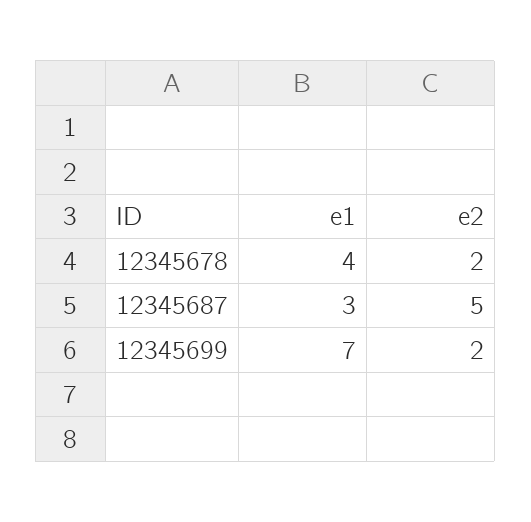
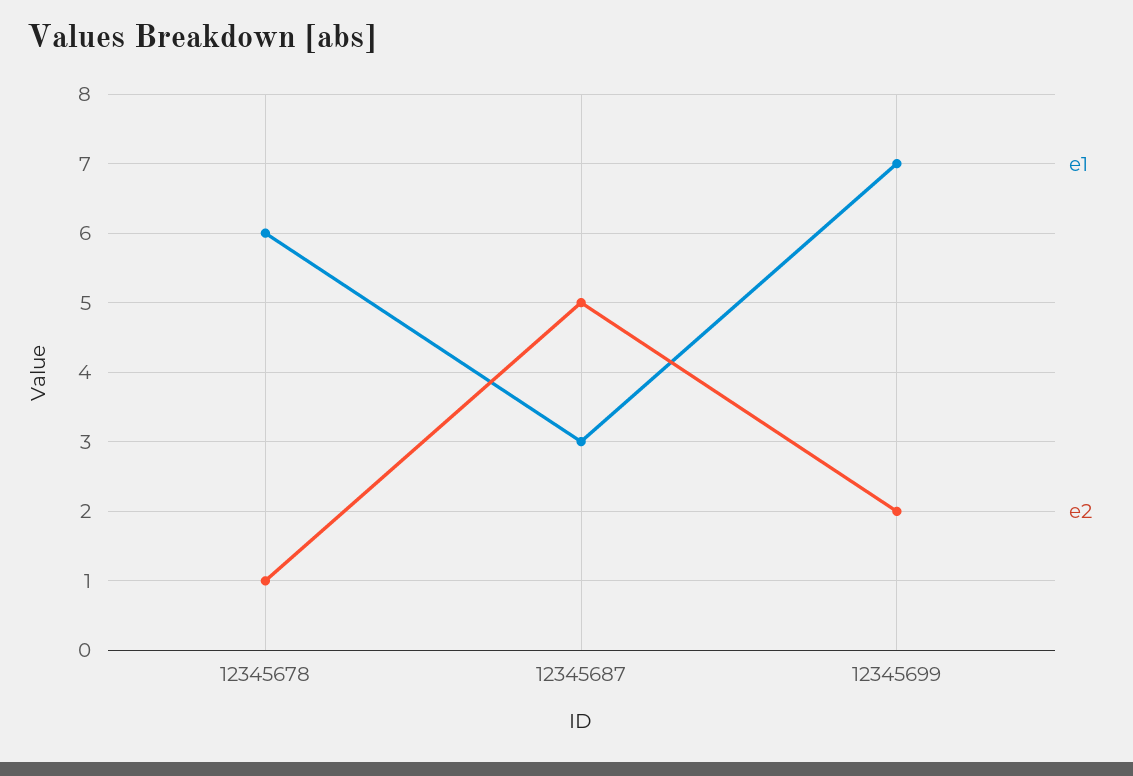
  {
    "e1": {
-     "12345678": 4,
+     "12345678": 6,
      "12345687": 3,
      "12345699": 7
    },
    "e2": {
-     "12345678": 2,
+     "12345678": 1,
      "12345687": 5,
      "12345699": 2
    }
  }

